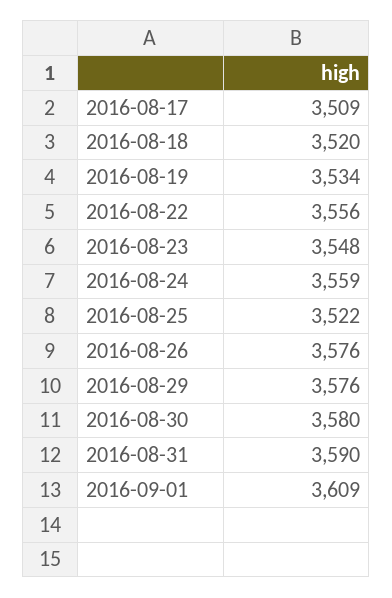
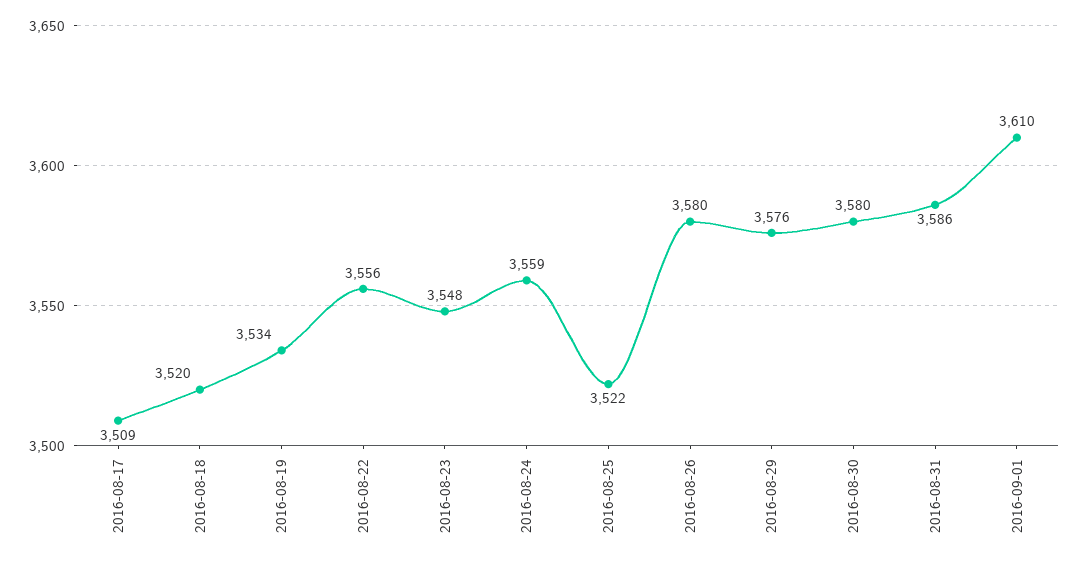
  {
    "2016-08-17": 3509,
    "2016-08-18": 3520,
    "2016-08-19": 3534,
    "2016-08-22": 3556,
    "2016-08-23": 3548,
    "2016-08-24": 3559,
    "2016-08-25": 3522,
-   "2016-08-26": 3576,
+   "2016-08-26": 3580,
    "2016-08-29": 3576,
    "2016-08-30": 3580,
-   "2016-08-31": 3590,
+   "2016-08-31": 3586,
-   "2016-09-01": 3609
+   "2016-09-01": 3610
  }

